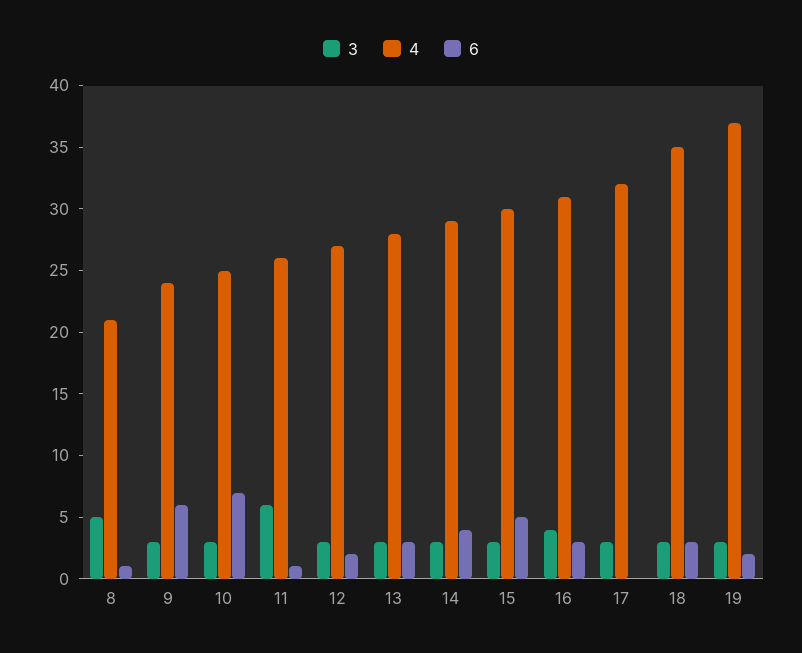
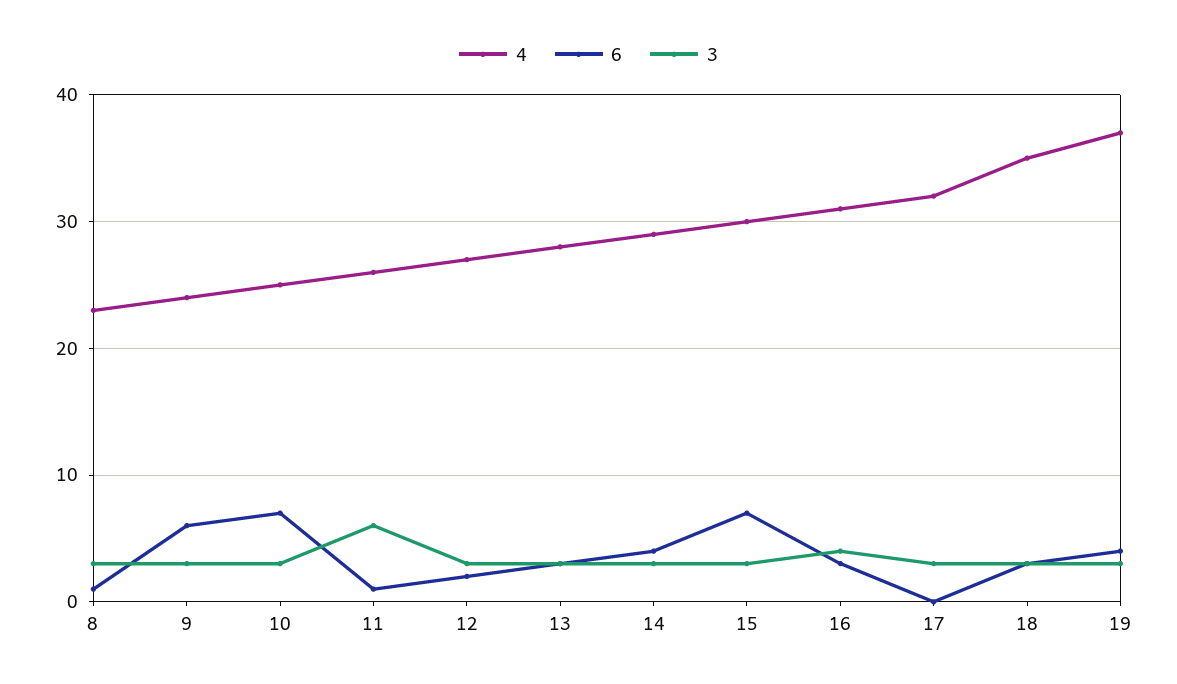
  {
    "3": {
-     "8": 5,
+     "8": 3,
      "9": 3,
      "10": 3,
      "11": 6,
      "12": 3,
      "13": 3,
      "14": 3,
      "15": 3,
      "16": 4,
      "17": 3,
      "18": 3,
      "19": 3
    },
    "4": {
-     "8": 21,
+     "8": 23,
      "9": 24,
      "10": 25,
      "11": 26,
      "12": 27,
      "13": 28,
      "14": 29,
      "15": 30,
      "16": 31,
      "17": 32,
      "18": 35,
      "19": 37
    },
    "6": {
      "8": 1,
      "9": 6,
      "10": 7,
      "11": 1,
      "12": 2,
      "13": 3,
      "14": 4,
-     "15": 5,
+     "15": 7,
      "16": 3,
      "17": 0,
      "18": 3,
-     "19": 2
+     "19": 4
    }
  }

